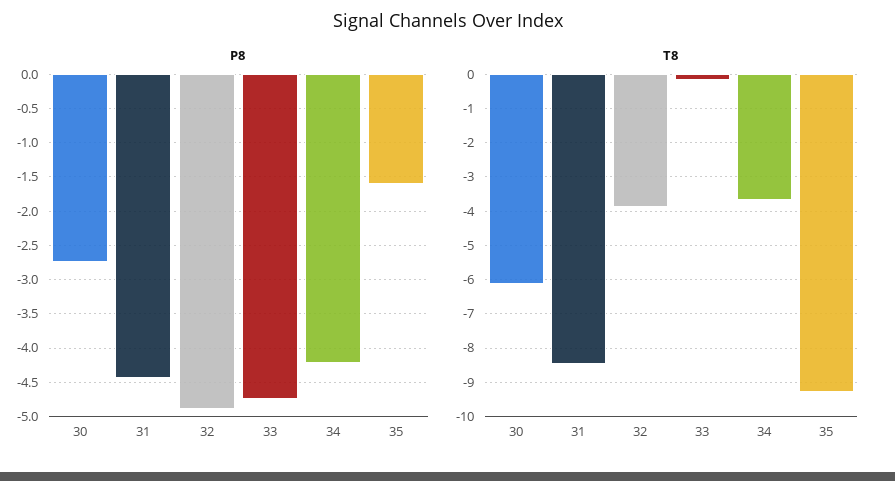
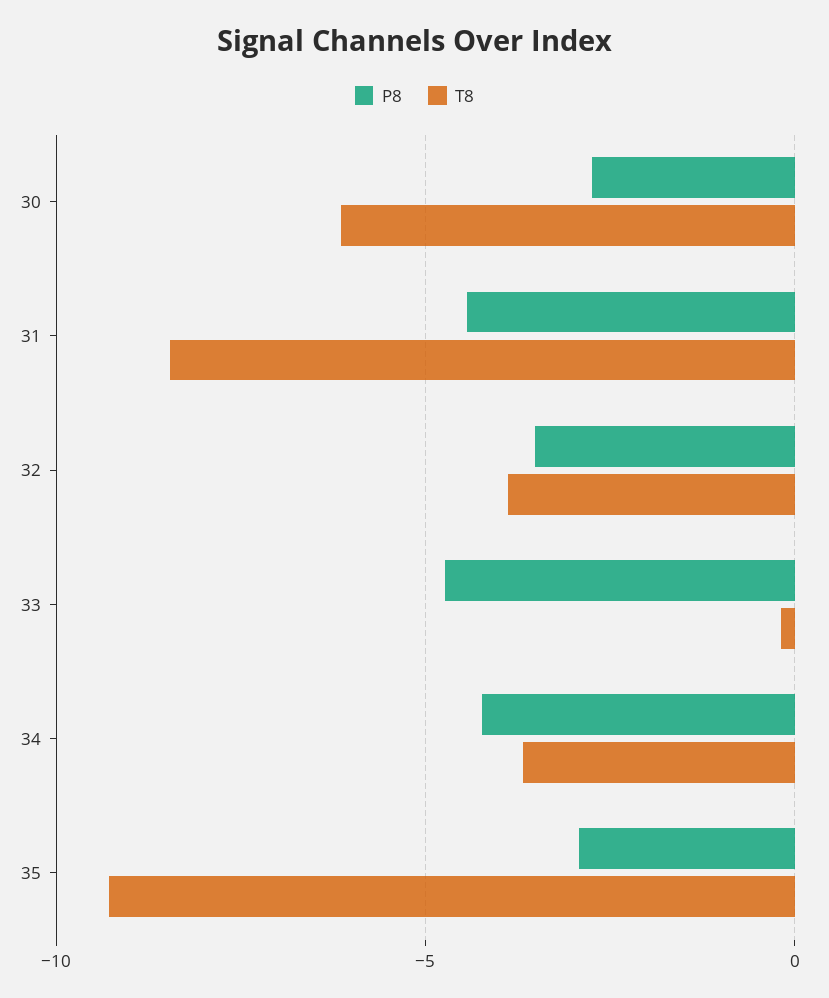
  {
    "P8": {
      "30": -2.7,
      "31": -4.4,
-     "32": -4.9,
+     "32": -3.5,
      "33": -4.7,
      "34": -4.2,
-     "35": -1.6
+     "35": -3
    },
    "T8": {
      "30": -6.2,
      "31": -8.4,
      "32": -3.8,
      "33": -0.2,
      "34": -3.6,
      "35": -9.2
    }
  }

